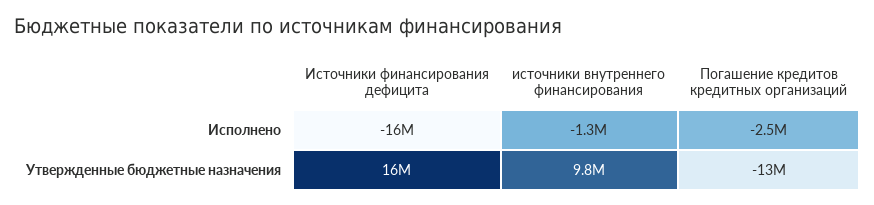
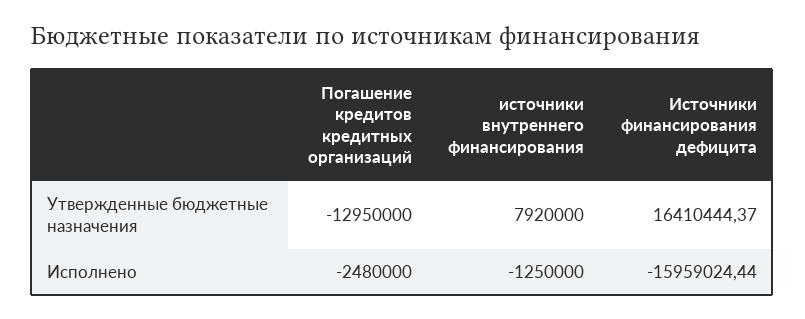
  {
    "Источники финансирования дефицита": {
      "Исполнено": -15959024.44,
      "Утвержденные бюджетные назначения": 16410444.37
    },
    "источники внутреннего финансирования": {
      "Исполнено": -1250000,
-     "Утвержденные бюджетные назначения": 9800000
+     "Утвержденные бюджетные назначения": 7920000
    },
    "Погашение кредитов кредитных организаций": {
      "Исполнено": -2480000,
      "Утвержденные бюджетные назначения": -12950000
    }
  }

